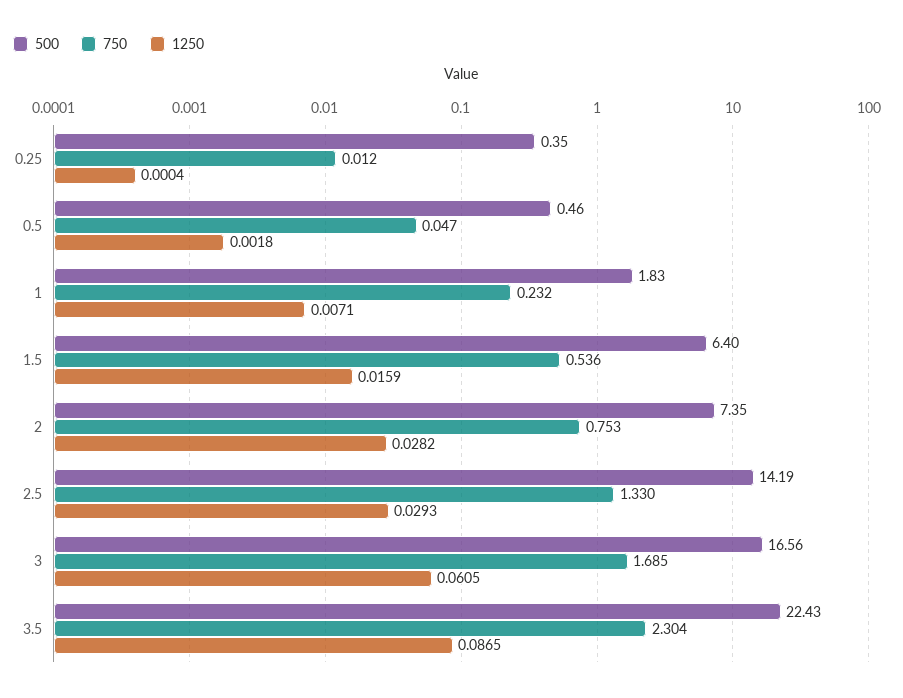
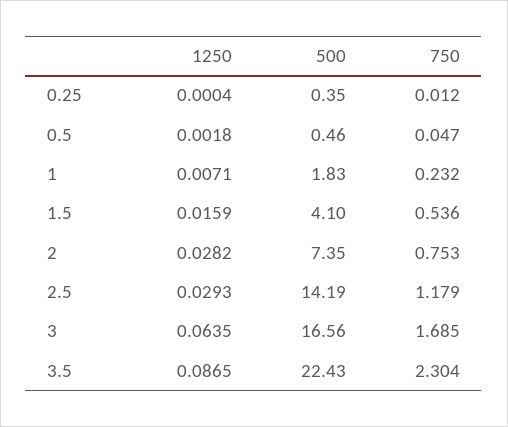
  {
    "500": {
      "0.25": 0.35,
      "0.5": 0.46,
      "1": 1.83,
-     "1.5": 6.4,
+     "1.5": 4.1,
      "2": 7.35,
      "2.5": 14.19,
      "3": 16.56,
      "3.5": 22.43
    },
    "750": {
      "0.25": 0.012,
      "0.5": 0.047,
      "1": 0.232,
      "1.5": 0.536,
      "2": 0.753,
-     "2.5": 1.33,
+     "2.5": 1.179,
      "3": 1.685,
      "3.5": 2.304
    },
    "1250": {
      "0.25": 0.0004,
      "0.5": 0.0018,
      "1": 0.0071,
      "1.5": 0.0159,
      "2": 0.0282,
      "2.5": 0.0293,
-     "3": 0.0605,
+     "3": 0.0635,
      "3.5": 0.0865
    }
  }

